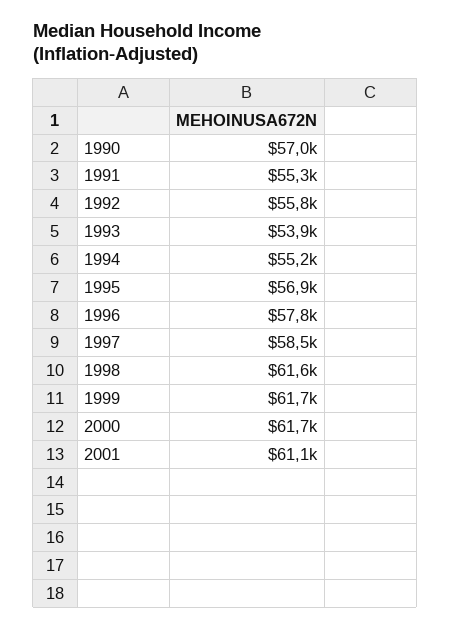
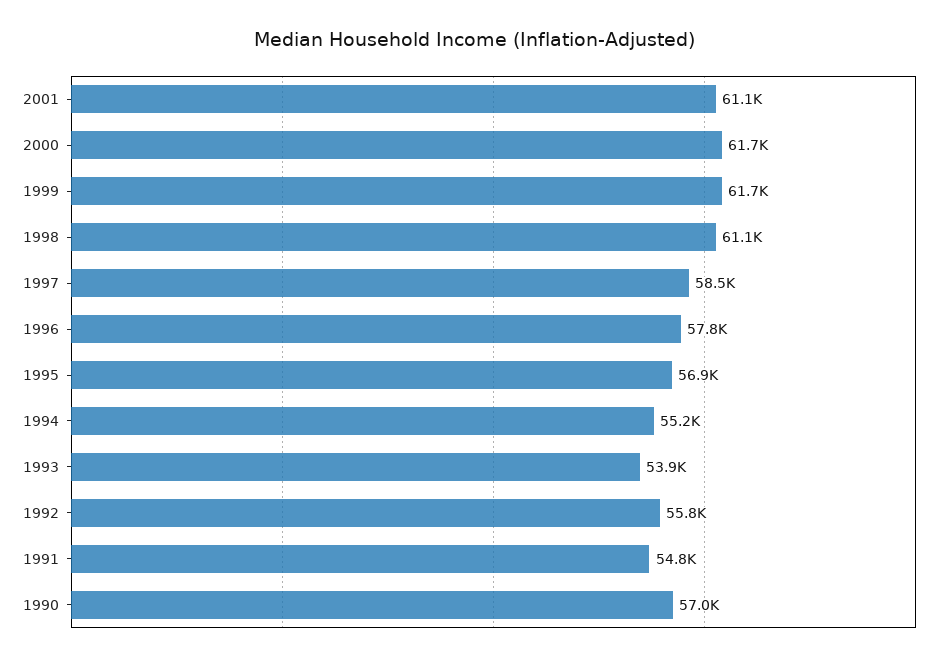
  {
    "1990": 57000,
-   "1991": 55300,
+   "1991": 54800,
    "1992": 55800,
    "1993": 53900,
    "1994": 55200,
    "1995": 56900,
    "1996": 57800,
    "1997": 58500,
-   "1998": 61600,
+   "1998": 61100,
    "1999": 61700,
    "2000": 61700,
    "2001": 61100
  }

